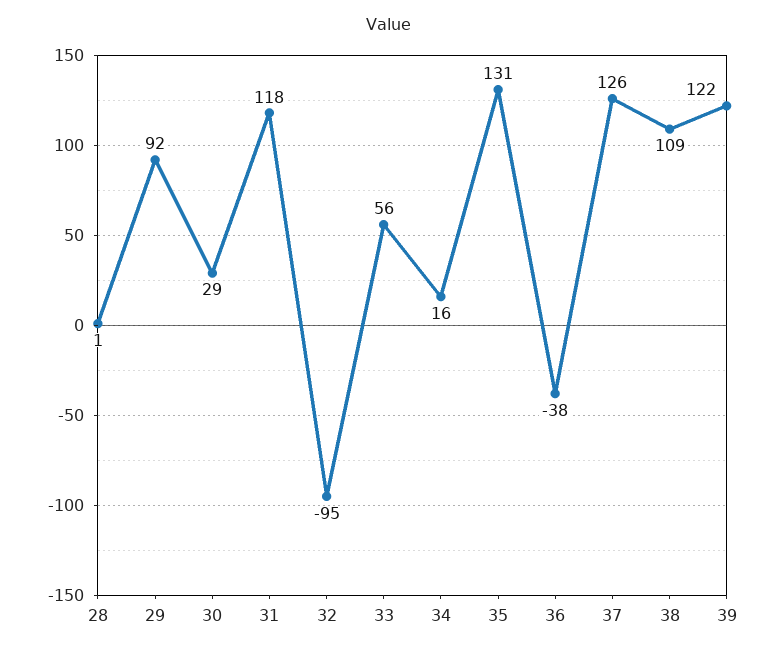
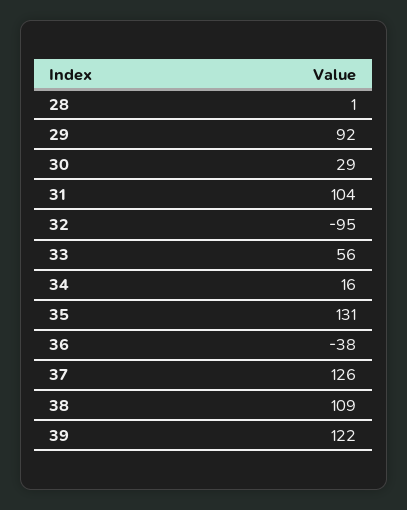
  {
    "28": 1,
    "29": 92,
    "30": 29,
-   "31": 118,
+   "31": 104,
    "32": -95,
    "33": 56,
    "34": 16,
    "35": 131,
    "36": -38,
    "37": 126,
    "38": 109,
    "39": 122
  }

